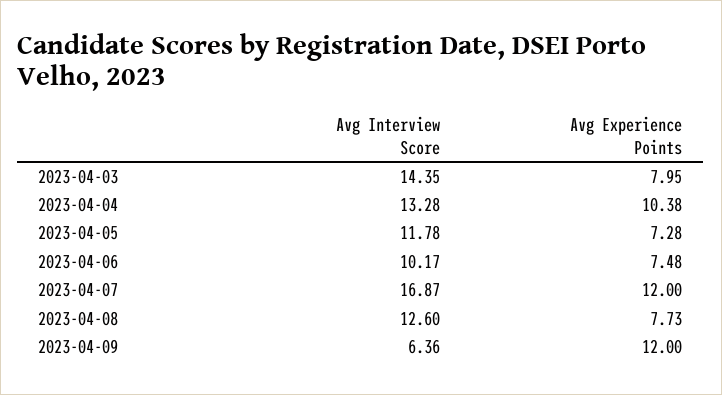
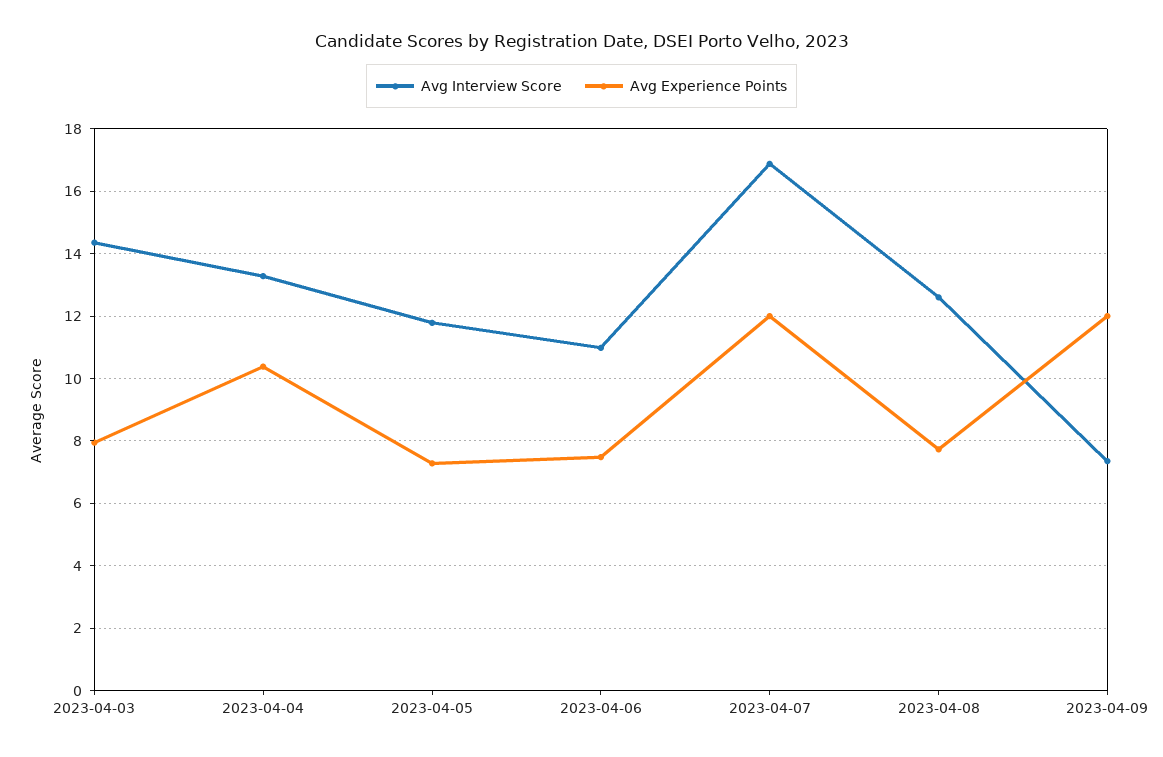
  {
    "Avg Interview Score": {
      "2023-04-03": 14.35,
      "2023-04-04": 13.28,
      "2023-04-05": 11.78,
-     "2023-04-06": 10.17,
+     "2023-04-06": 11,
      "2023-04-07": 16.87,
      "2023-04-08": 12.6,
-     "2023-04-09": 6.36
+     "2023-04-09": 7.4
    },
    "Avg Experience Points": {
      "2023-04-03": 7.95,
      "2023-04-04": 10.38,
      "2023-04-05": 7.28,
      "2023-04-06": 7.48,
      "2023-04-07": 12,
      "2023-04-08": 7.73,
      "2023-04-09": 12
    }
  }

